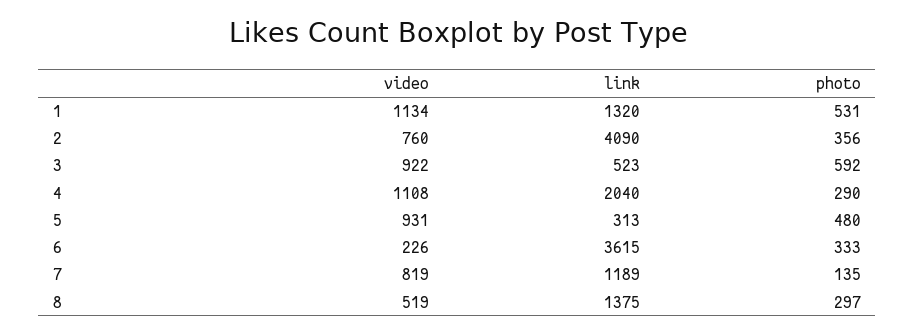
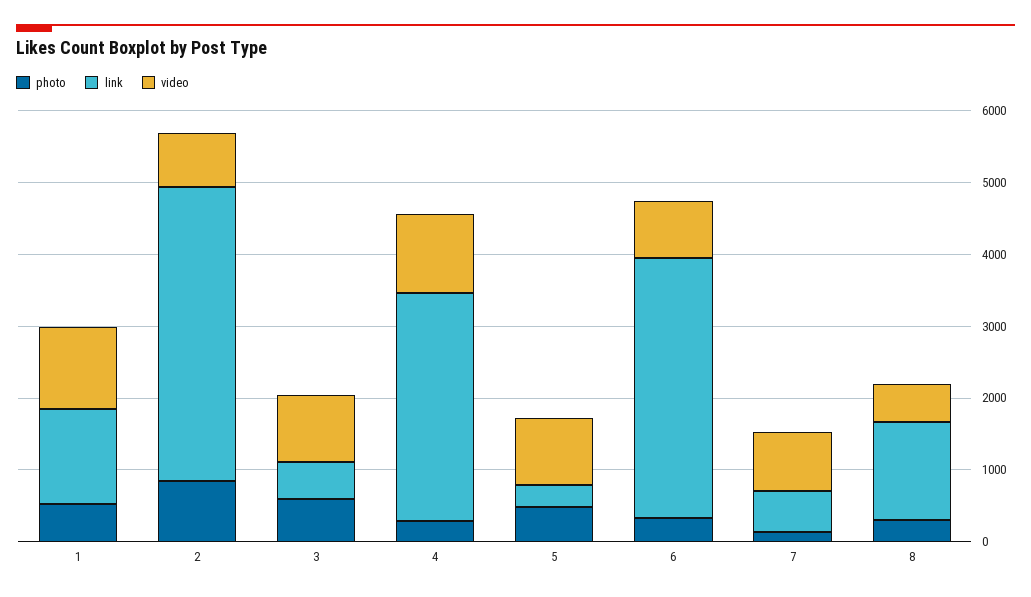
  {
    "video": {
      "1": 1134,
      "2": 760,
      "3": 922,
      "4": 1108,
      "5": 931,
-     "6": 226,
+     "6": 800,
      "7": 819,
      "8": 519
    },
    "link": {
      "1": 1320,
      "2": 4090,
      "3": 523,
-     "4": 2040,
+     "4": 3200,
      "5": 313,
      "6": 3615,
-     "7": 1189,
+     "7": 600,
      "8": 1375
    },
    "photo": {
      "1": 531,
-     "2": 356,
+     "2": 800,
      "3": 592,
      "4": 290,
      "5": 480,
      "6": 333,
      "7": 135,
      "8": 297
    }
  }

